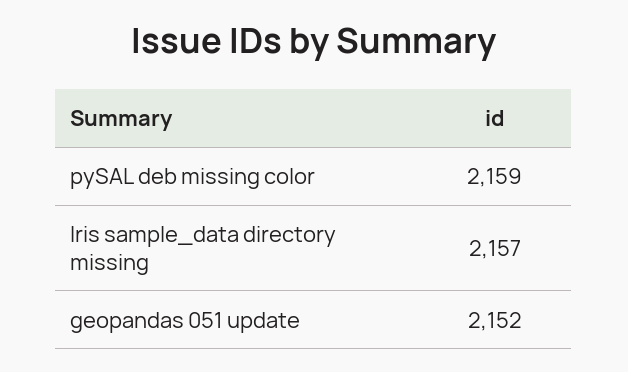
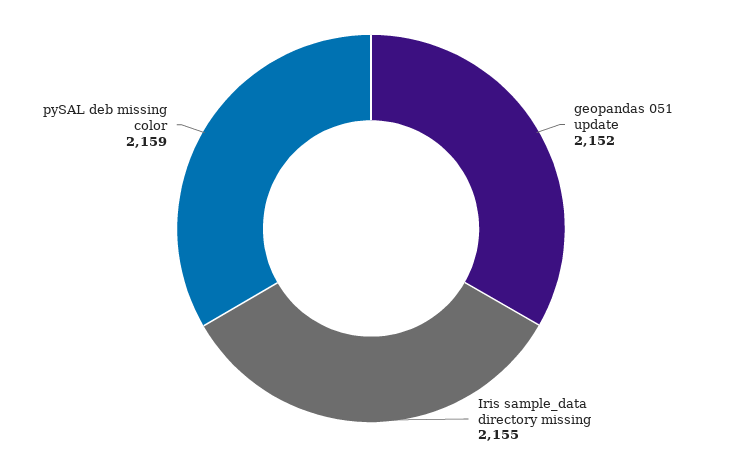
  {
    "pySAL deb missing color": 2159,
-   "Iris sample_data directory missing": 2157,
+   "Iris sample_data directory missing": 2155,
    "geopandas 051 update": 2152
  }

